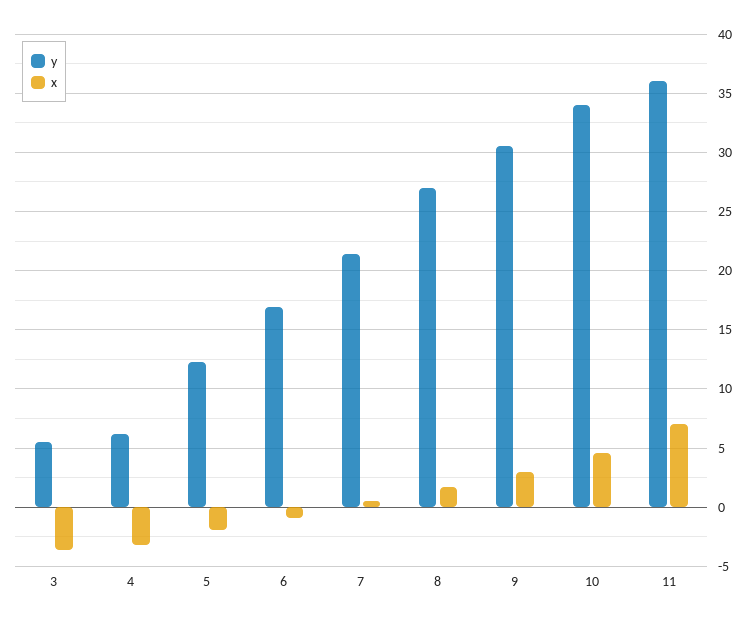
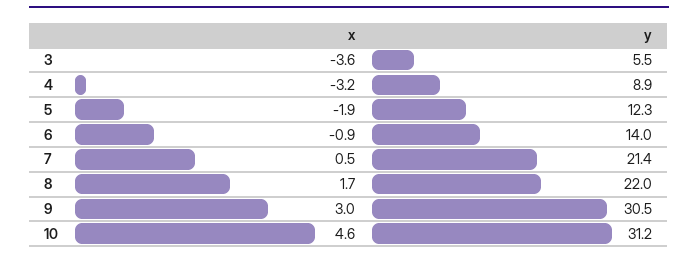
  {
    "y": {
      "3": 5.5,
-     "4": 6,
+     "4": 8.9,
      "5": 12.3,
-     "6": 17,
+     "6": 14,
      "7": 21.4,
-     "8": 27,
+     "8": 22,
      "9": 30.5,
-     "10": 34,
+     "10": 31.2
-     "11": 36
    },
    "x": {
      "3": -3.6,
      "4": -3.2,
      "5": -1.9,
      "6": -0.9,
      "7": 0.5,
      "8": 1.7,
      "9": 3,
-     "10": 4.6,
+     "10": 4.6
-     "11": 7
    }
  }

